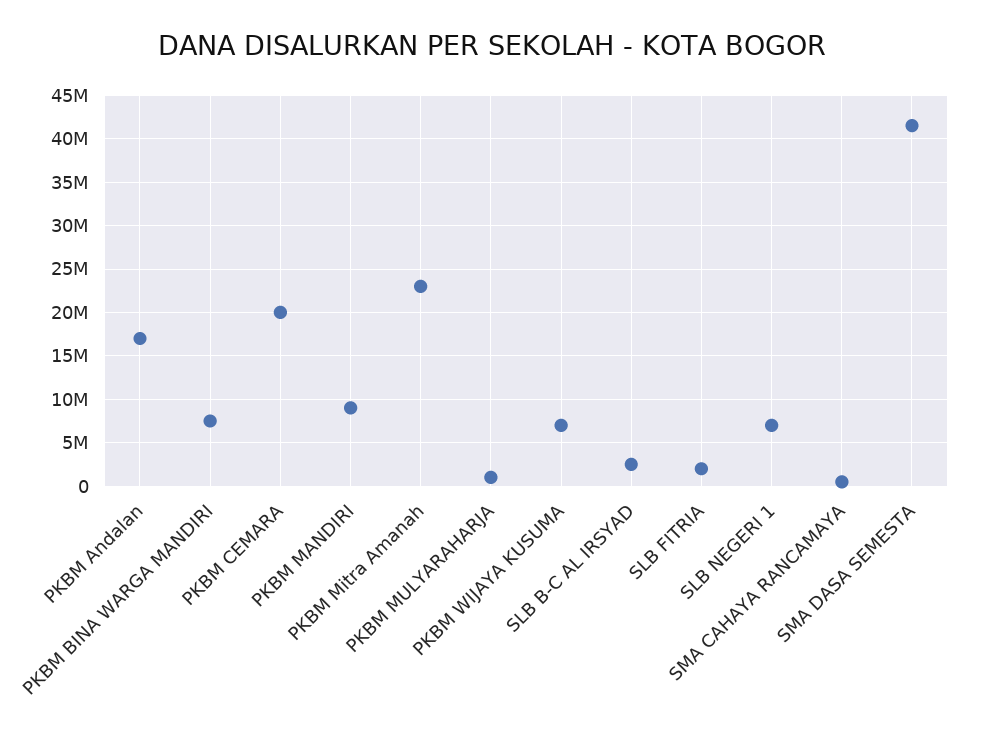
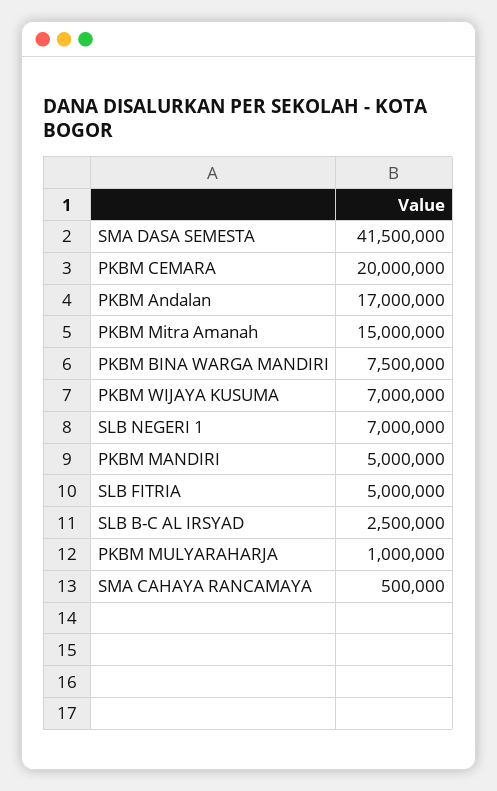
  {
    "PKBM Andalan": 17000000,
    "PKBM BINA WARGA MANDIRI": 7500000,
    "PKBM CEMARA": 20000000,
-   "PKBM MANDIRI": 9000000,
+   "PKBM MANDIRI": 5000000,
-   "PKBM Mitra Amanah": 23000000,
+   "PKBM Mitra Amanah": 15000000,
    "PKBM MULYARAHARJA": 1000000,
    "PKBM WIJAYA KUSUMA": 7000000,
    "SLB B-C AL IRSYAD": 2500000,
-   "SLB FITRIA": 2000000,
+   "SLB FITRIA": 5000000,
    "SLB NEGERI 1": 7000000,
    "SMA CAHAYA RANCAMAYA": 500000,
    "SMA DASA SEMESTA": 41500000
  }

